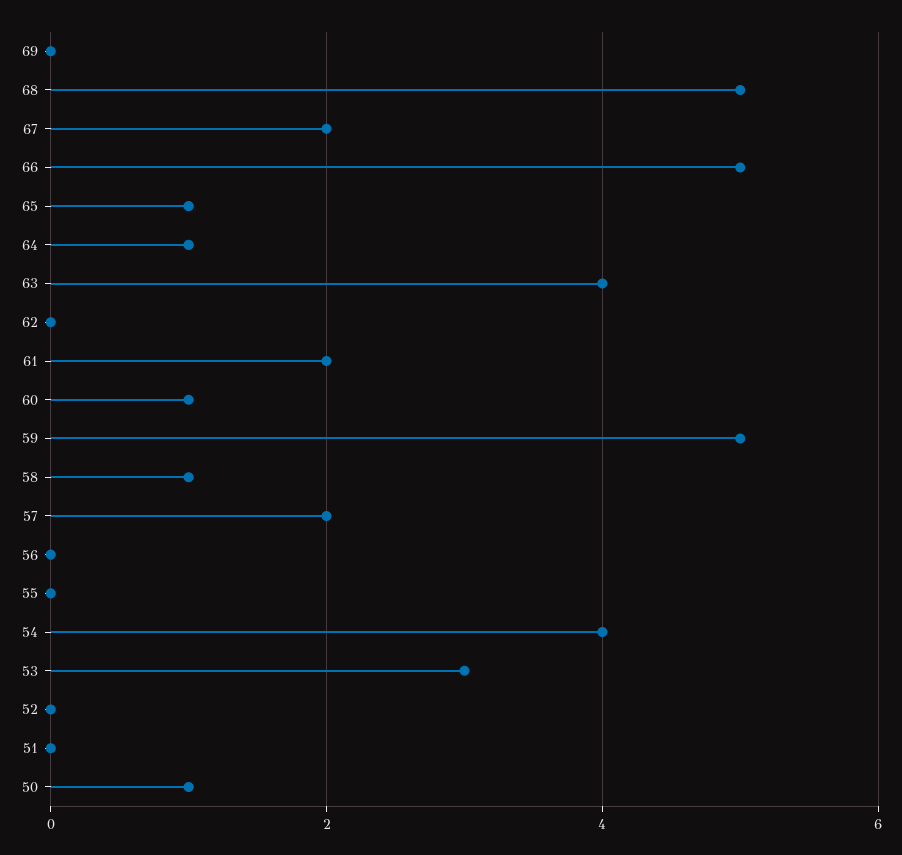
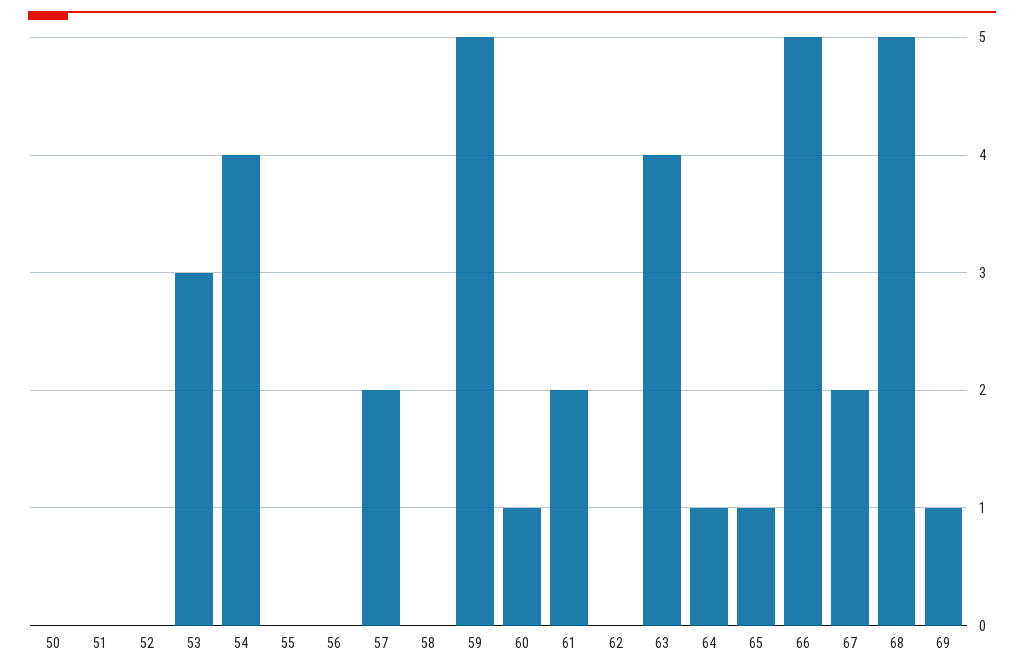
  {
-   "69": 0,
+   "69": 1,
    "68": 5,
    "67": 2,
    "66": 5,
    "65": 1,
    "64": 1,
    "63": 4,
    "62": 0,
    "61": 2,
    "60": 1,
    "59": 5,
-   "58": 1,
+   "58": 0,
    "57": 2,
    "56": 0,
    "55": 0,
    "54": 4,
    "53": 3,
    "52": 0,
    "51": 0,
-   "50": 1
+   "50": 0
  }

